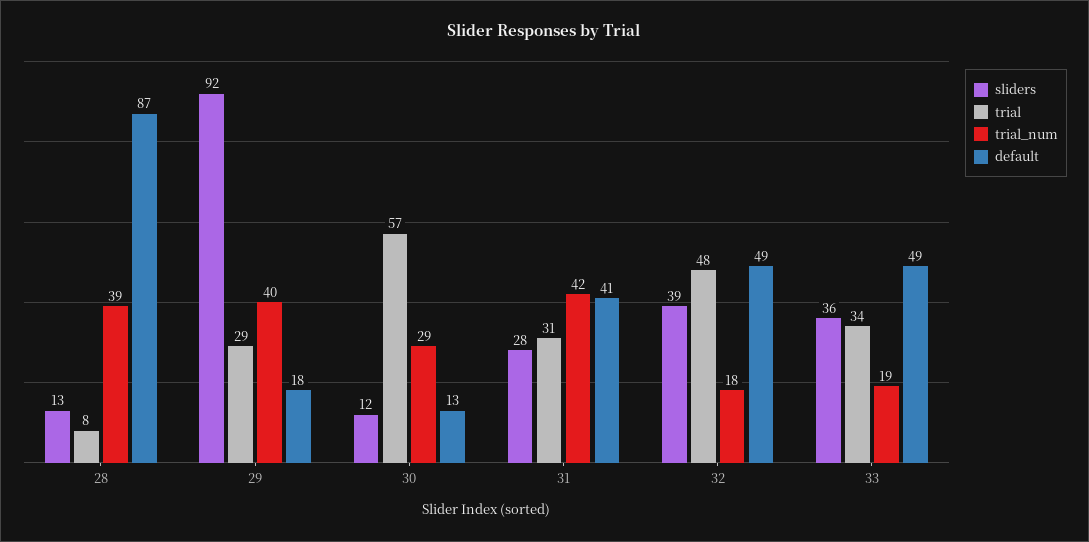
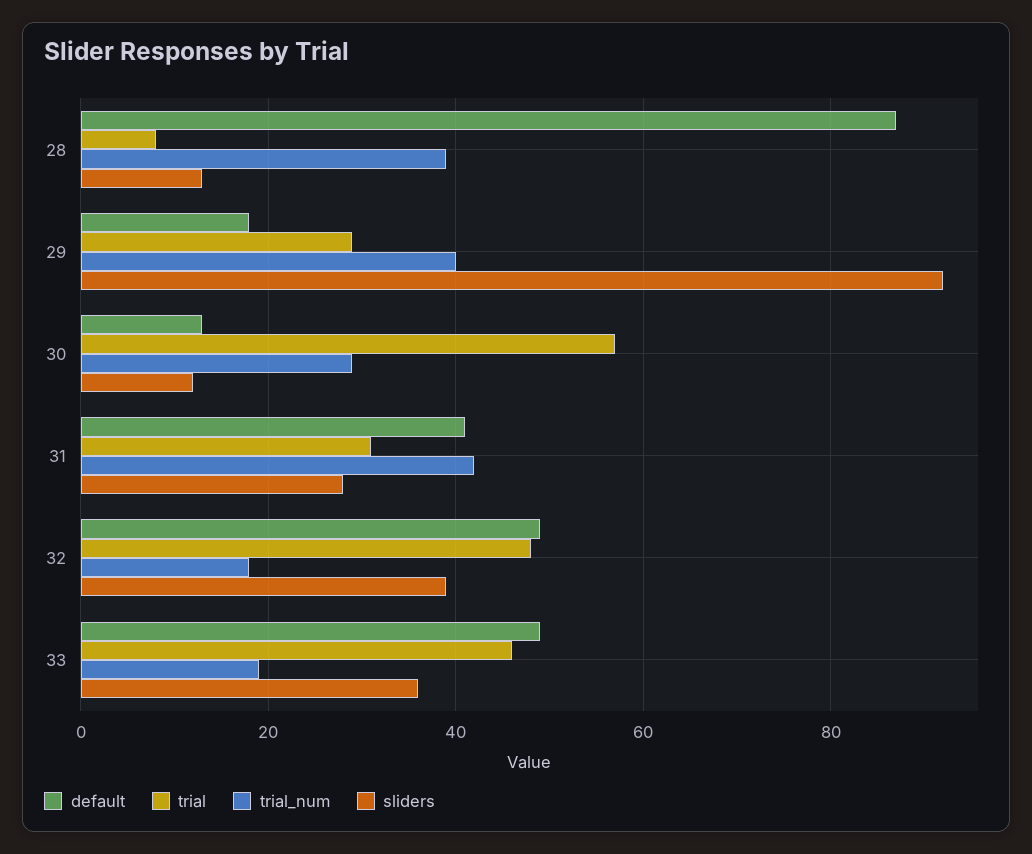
  {
    "sliders": {
      "28": 13,
      "29": 92,
      "30": 12,
      "31": 28,
      "32": 39,
      "33": 36
    },
    "trial": {
      "28": 8,
      "29": 29,
      "30": 57,
      "31": 31,
      "32": 48,
-     "33": 34
+     "33": 45
    },
    "trial_num": {
      "28": 39,
      "29": 40,
      "30": 29,
      "31": 42,
      "32": 18,
      "33": 19
    },
    "default": {
      "28": 87,
      "29": 18,
      "30": 13,
      "31": 41,
      "32": 49,
      "33": 49
    }
  }

